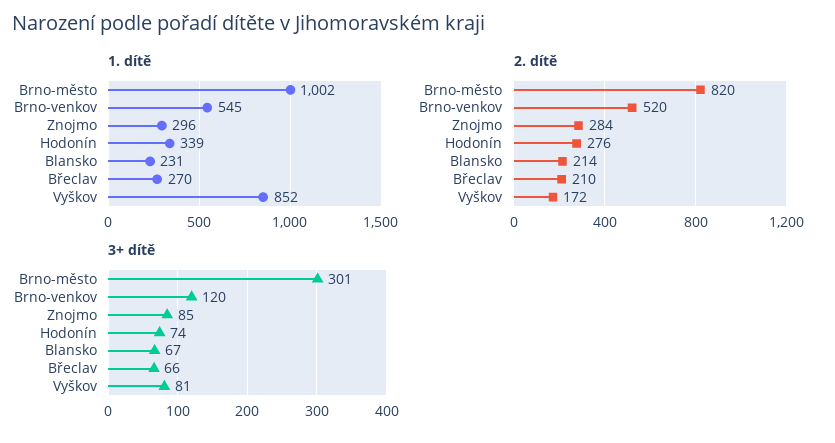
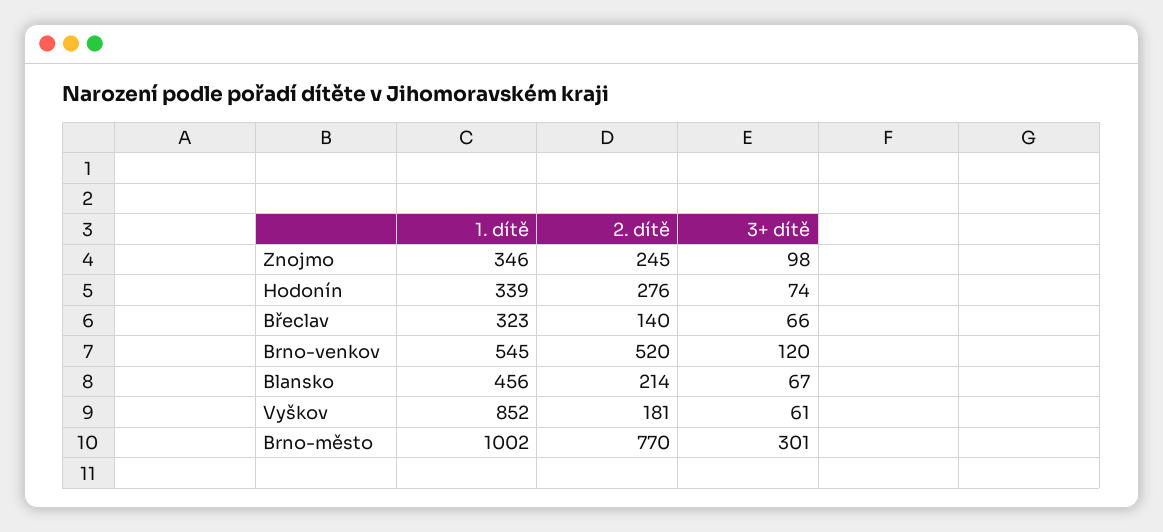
  {
    "1. dítě": {
      "Brno-město": 1002,
      "Brno-venkov": 545,
-     "Znojmo": 296,
+     "Znojmo": 346,
      "Hodonín": 339,
-     "Blansko": 231,
+     "Blansko": 456,
-     "Břeclav": 270,
+     "Břeclav": 323,
      "Vyškov": 852
    },
    "2. dítě": {
-     "Brno-město": 820,
+     "Brno-město": 770,
      "Brno-venkov": 520,
-     "Znojmo": 284,
+     "Znojmo": 245,
      "Hodonín": 276,
      "Blansko": 214,
-     "Břeclav": 210,
+     "Břeclav": 140,
-     "Vyškov": 172
+     "Vyškov": 181
    },
    "3+ dítě": {
      "Brno-město": 301,
      "Brno-venkov": 120,
-     "Znojmo": 85,
+     "Znojmo": 98,
      "Hodonín": 74,
      "Blansko": 67,
      "Břeclav": 66,
-     "Vyškov": 81
+     "Vyškov": 61
    }
  }

